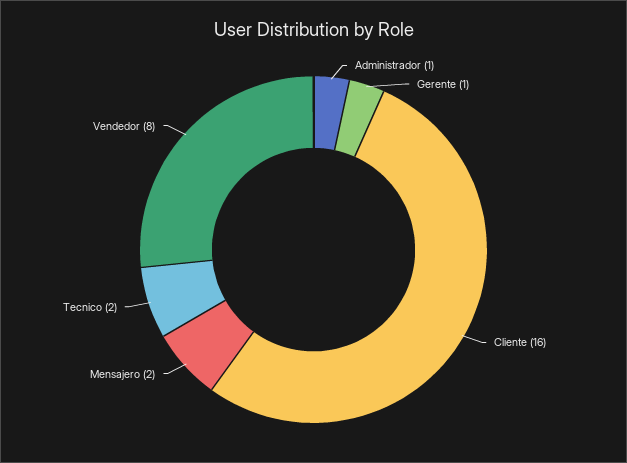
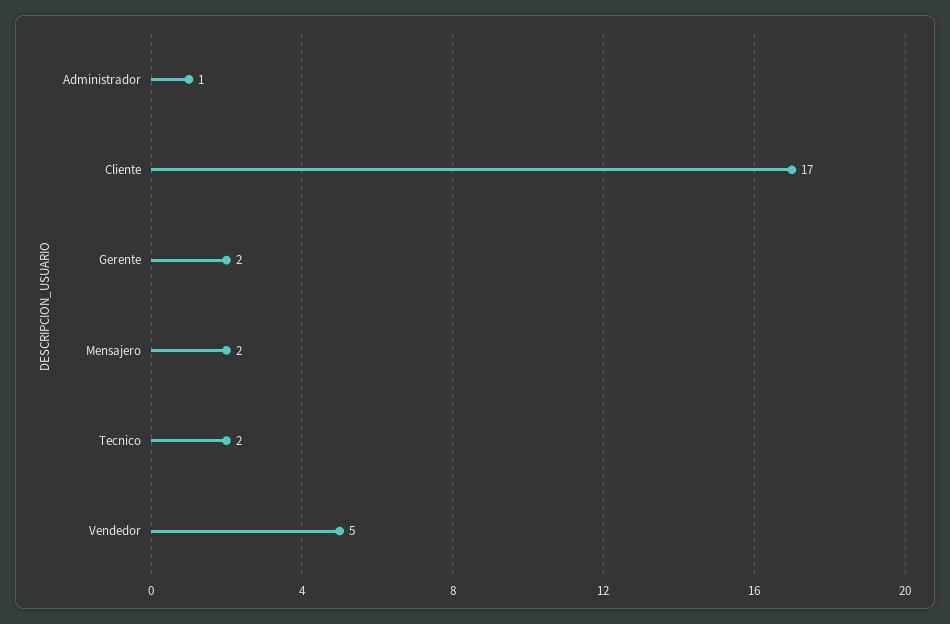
  {
    "Administrador": 1,
-   "Gerente": 1,
+   "Gerente": 2,
-   "Cliente": 16,
+   "Cliente": 17,
    "Mensajero": 2,
    "Tecnico": 2,
-   "Vendedor": 8
+   "Vendedor": 5
  }

